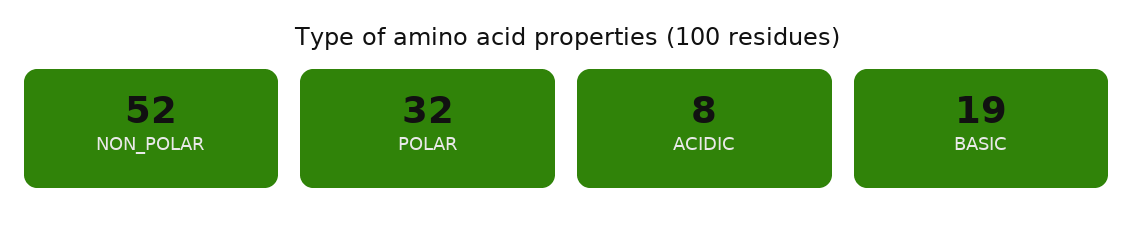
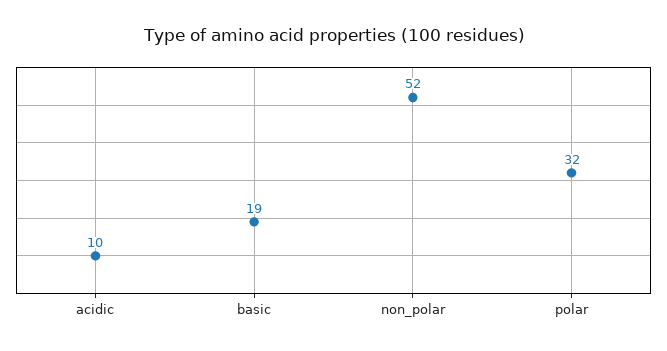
  {
    "NON_POLAR": 52,
    "POLAR": 32,
-   "ACIDIC": 8,
+   "ACIDIC": 10,
    "BASIC": 19
  }

